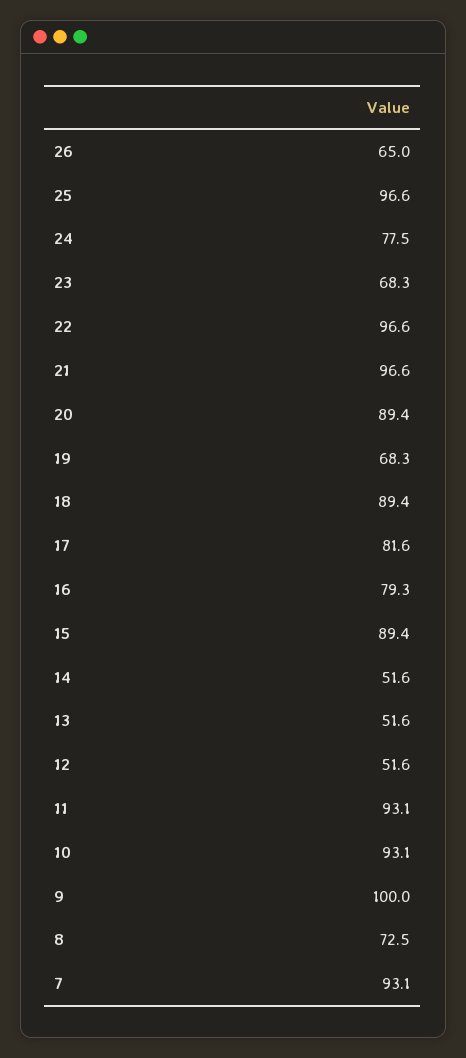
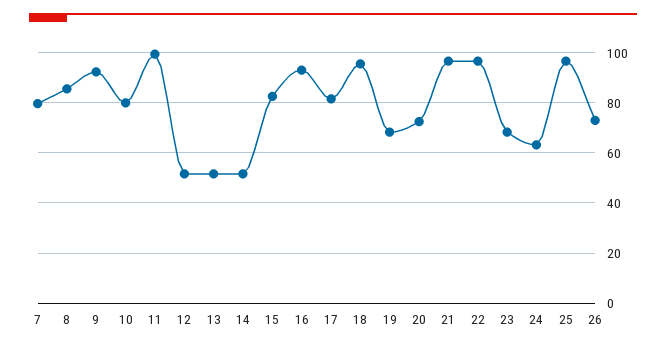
  {
-   "26": 65,
+   "26": 72.5,
    "25": 96.6,
-   "24": 77.5,
+   "24": 62.5,
    "23": 68.3,
    "22": 96.6,
    "21": 96.6,
-   "20": 89.4,
+   "20": 72.5,
    "19": 68.3,
-   "18": 89.4,
+   "18": 95,
    "17": 81.6,
-   "16": 79.3,
+   "16": 92.5,
-   "15": 89.4,
+   "15": 82.5,
    "14": 51.6,
    "13": 51.6,
    "12": 51.6,
-   "11": 93.1,
+   "11": 100,
-   "10": 93.1,
+   "10": 80,
-   "9": 100,
+   "9": 92.5,
-   "8": 72.5,
+   "8": 85,
-   "7": 93.1
+   "7": 80
  }

